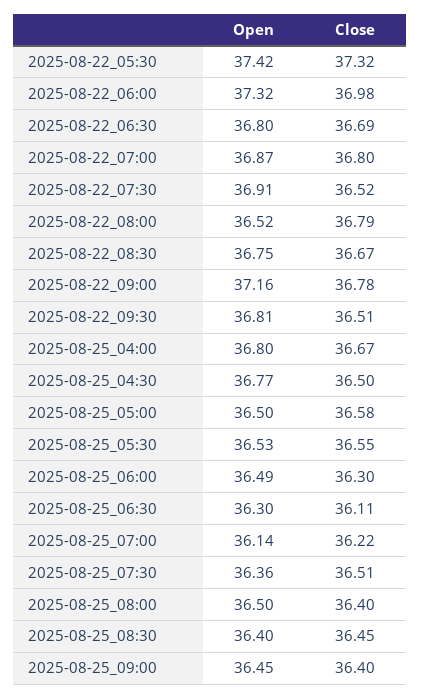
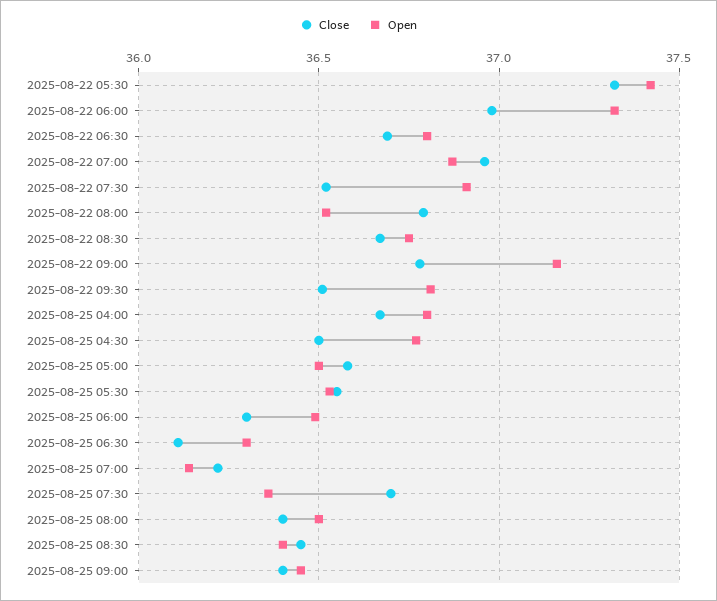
  {
    "Open": {
      "2025-08-22_05:30": 37.42,
      "2025-08-22_06:00": 37.32,
      "2025-08-22_06:30": 36.8,
      "2025-08-22_07:00": 36.87,
      "2025-08-22_07:30": 36.91,
      "2025-08-22_08:00": 36.52,
      "2025-08-22_08:30": 36.75,
      "2025-08-22_09:00": 37.16,
      "2025-08-22_09:30": 36.81,
      "2025-08-25_04:00": 36.8,
      "2025-08-25_04:30": 36.77,
      "2025-08-25_05:00": 36.5,
      "2025-08-25_05:30": 36.53,
      "2025-08-25_06:00": 36.49,
      "2025-08-25_06:30": 36.3,
      "2025-08-25_07:00": 36.14,
      "2025-08-25_07:30": 36.36,
      "2025-08-25_08:00": 36.5,
      "2025-08-25_08:30": 36.4,
      "2025-08-25_09:00": 36.45
    },
    "Close": {
      "2025-08-22_05:30": 37.32,
      "2025-08-22_06:00": 36.98,
      "2025-08-22_06:30": 36.69,
-     "2025-08-22_07:00": 36.8,
+     "2025-08-22_07:00": 36.95,
      "2025-08-22_07:30": 36.52,
      "2025-08-22_08:00": 36.79,
      "2025-08-22_08:30": 36.67,
      "2025-08-22_09:00": 36.78,
      "2025-08-22_09:30": 36.51,
      "2025-08-25_04:00": 36.67,
      "2025-08-25_04:30": 36.5,
      "2025-08-25_05:00": 36.58,
      "2025-08-25_05:30": 36.55,
      "2025-08-25_06:00": 36.3,
      "2025-08-25_06:30": 36.11,
      "2025-08-25_07:00": 36.22,
-     "2025-08-25_07:30": 36.51,
+     "2025-08-25_07:30": 36.7,
      "2025-08-25_08:00": 36.4,
      "2025-08-25_08:30": 36.45,
      "2025-08-25_09:00": 36.4
    }
  }

